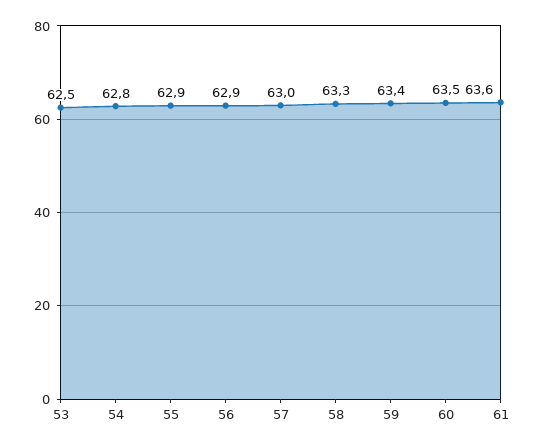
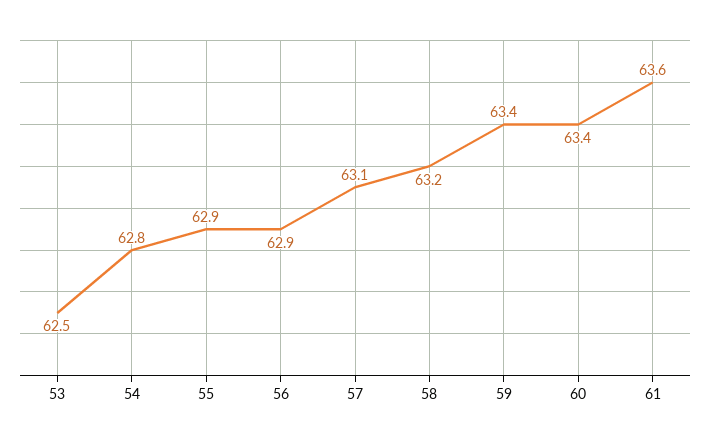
  {
    "53": 62.5,
    "54": 62.8,
    "55": 62.9,
    "56": 62.9,
-   "57": 63,
+   "57": 63.1,
-   "58": 63.3,
+   "58": 63.2,
    "59": 63.4,
-   "60": 63.5,
+   "60": 63.4,
    "61": 63.6
  }

